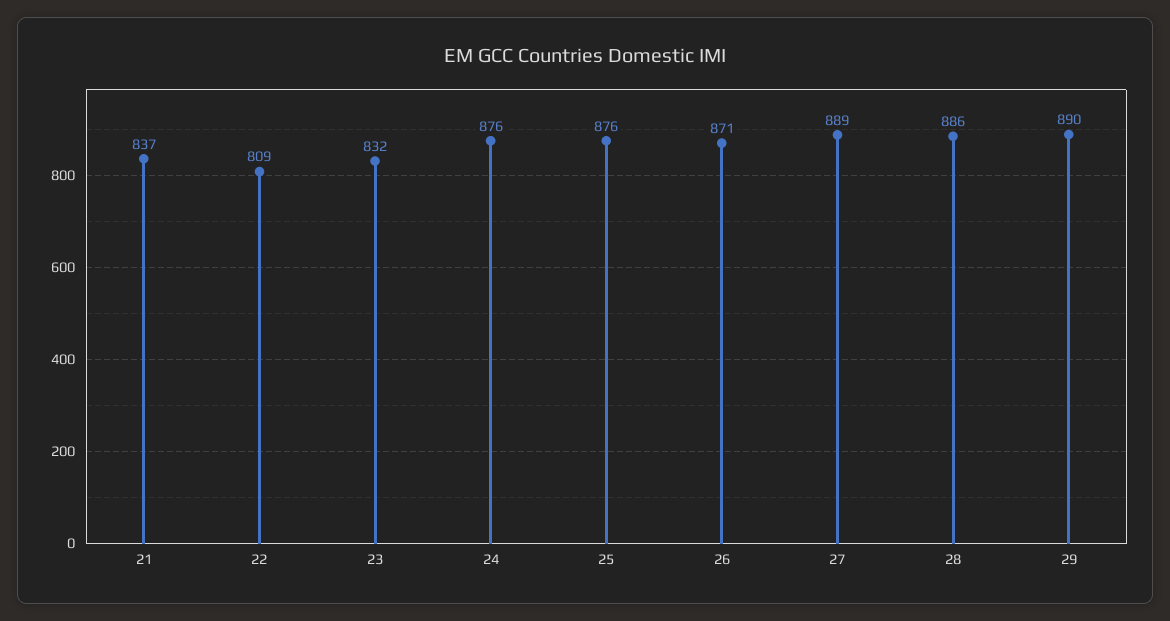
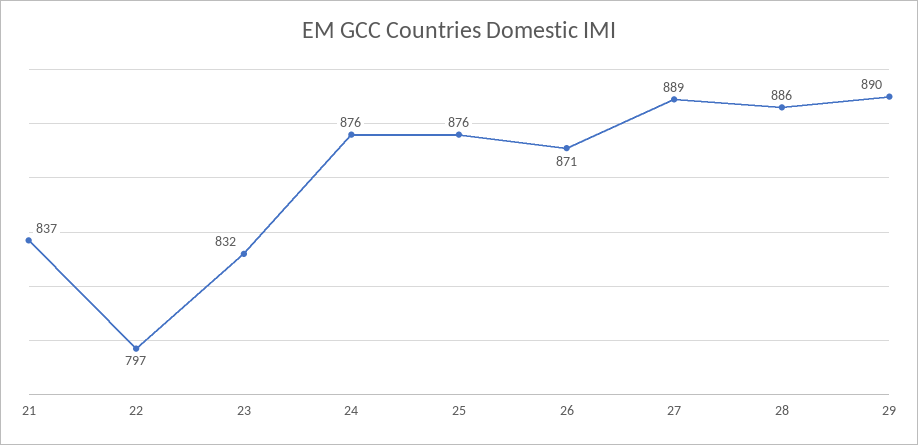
  {
    "21": 837,
-   "22": 809,
+   "22": 797,
    "23": 832,
    "24": 876,
    "25": 876,
    "26": 871,
    "27": 889,
    "28": 886,
    "29": 890
  }

